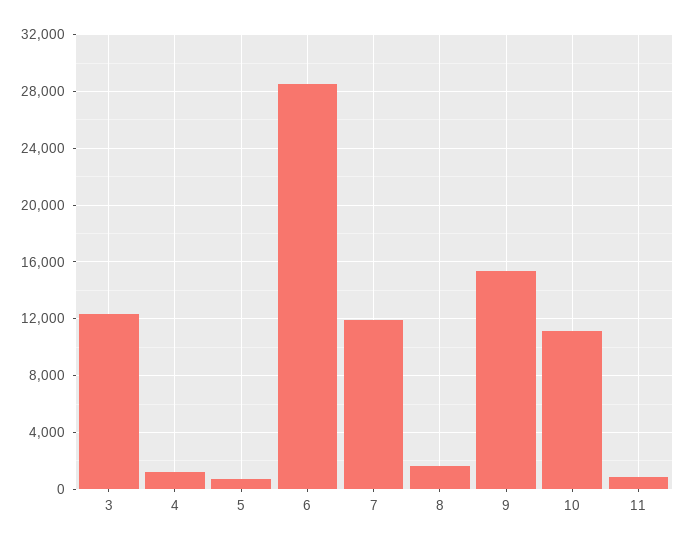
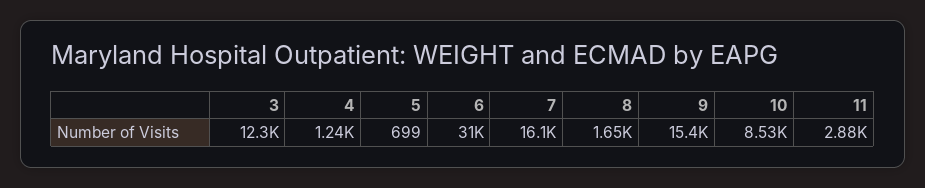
  {
    "3": 12300,
    "4": 1240,
    "5": 699,
-   "6": 28500,
+   "6": 31000,
-   "7": 12000,
+   "7": 16100,
    "8": 1650,
    "9": 15400,
-   "10": 11000,
+   "10": 8530,
-   "11": 1000
+   "11": 2880
  }

